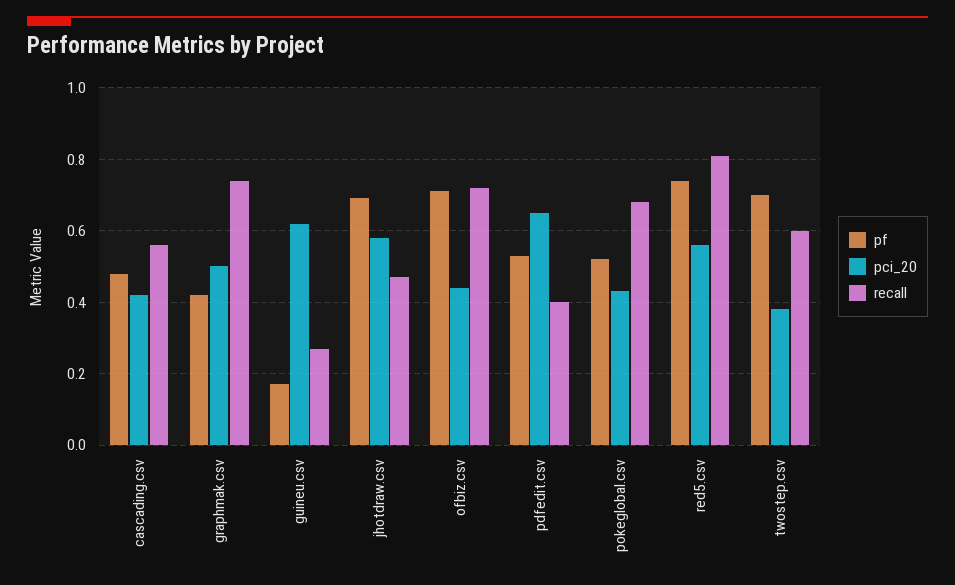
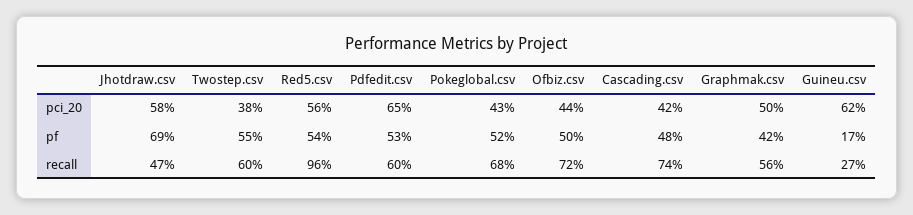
  {
    "pf": {
      "cascading.csv": 0.48,
      "graphmak.csv": 0.42,
      "guineu.csv": 0.17,
      "jhotdraw.csv": 0.69,
-     "ofbiz.csv": 0.7,
+     "ofbiz.csv": 0.5,
      "pdfedit.csv": 0.53,
      "pokeglobal.csv": 0.52,
-     "red5.csv": 0.75,
+     "red5.csv": 0.54,
-     "twostep.csv": 0.7
+     "twostep.csv": 0.55
    },
    "pci_20": {
      "cascading.csv": 0.42,
      "graphmak.csv": 0.5,
      "guineu.csv": 0.62,
      "jhotdraw.csv": 0.58,
      "ofbiz.csv": 0.44,
      "pdfedit.csv": 0.65,
      "pokeglobal.csv": 0.43,
      "red5.csv": 0.56,
      "twostep.csv": 0.38
    },
    "recall": {
-     "cascading.csv": 0.55,
+     "cascading.csv": 0.74,
-     "graphmak.csv": 0.75,
+     "graphmak.csv": 0.56,
      "guineu.csv": 0.27,
      "jhotdraw.csv": 0.47,
      "ofbiz.csv": 0.72,
-     "pdfedit.csv": 0.4,
+     "pdfedit.csv": 0.6,
      "pokeglobal.csv": 0.68,
-     "red5.csv": 0.8,
+     "red5.csv": 0.96,
      "twostep.csv": 0.6
    }
  }

